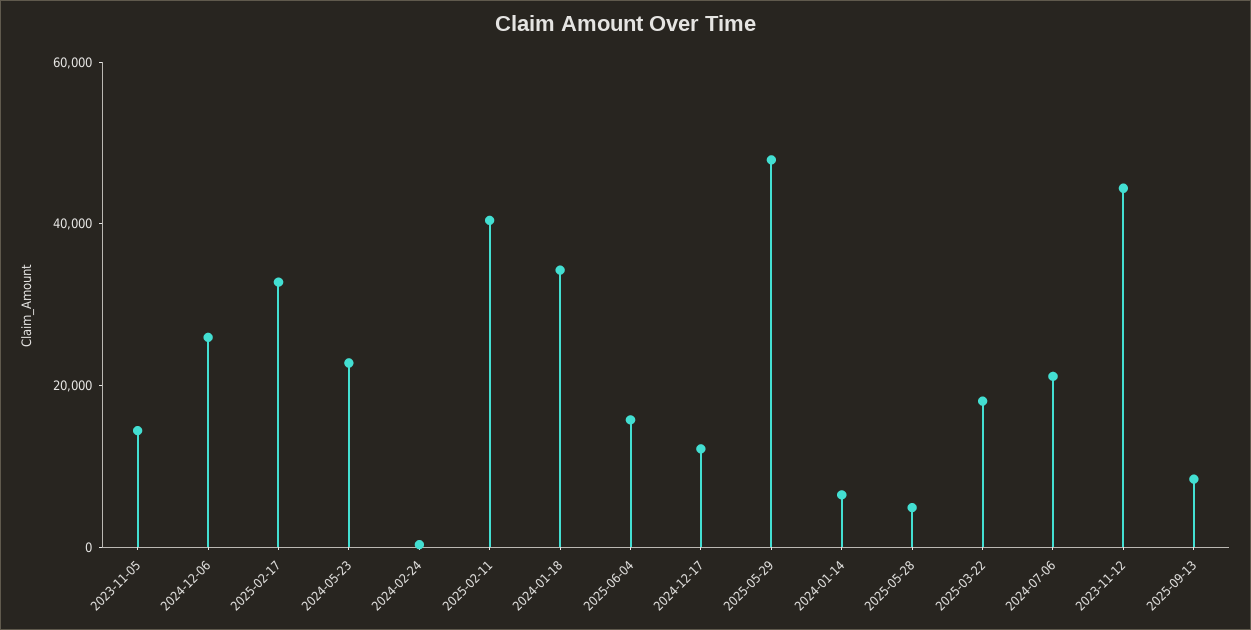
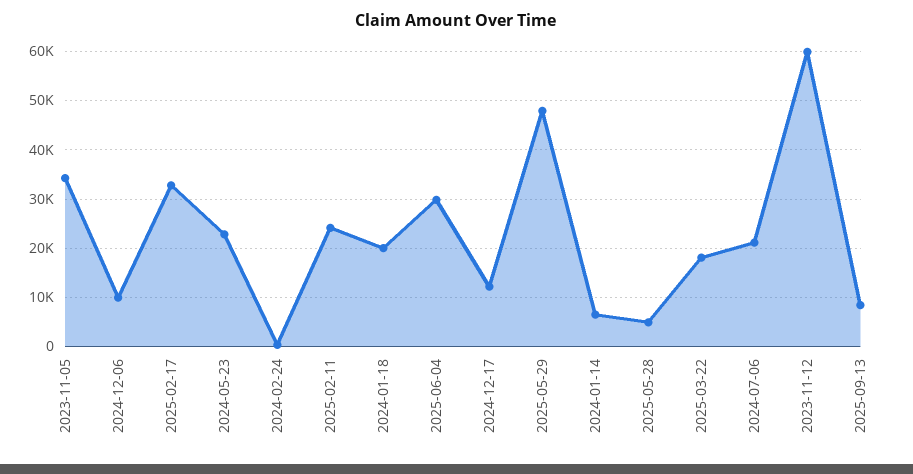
  {
-   "2023-11-05": 15000,
+   "2023-11-05": 34000,
-   "2024-12-06": 25000,
+   "2024-12-06": 10000,
    "2025-02-17": 32000,
    "2024-05-23": 22000,
    "2024-02-24": 0,
-   "2025-02-11": 40000,
+   "2025-02-11": 24000,
-   "2024-01-18": 35000,
+   "2024-01-18": 20000,
-   "2025-06-04": 15000,
+   "2025-06-04": 30000,
    "2024-12-17": 12000,
    "2025-05-29": 48000,
    "2024-01-14": 6000,
    "2025-05-28": 4000,
    "2025-03-22": 18000,
    "2024-07-06": 22000,
-   "2023-11-12": 45000,
+   "2023-11-12": 60000,
    "2025-09-13": 8000
  }

